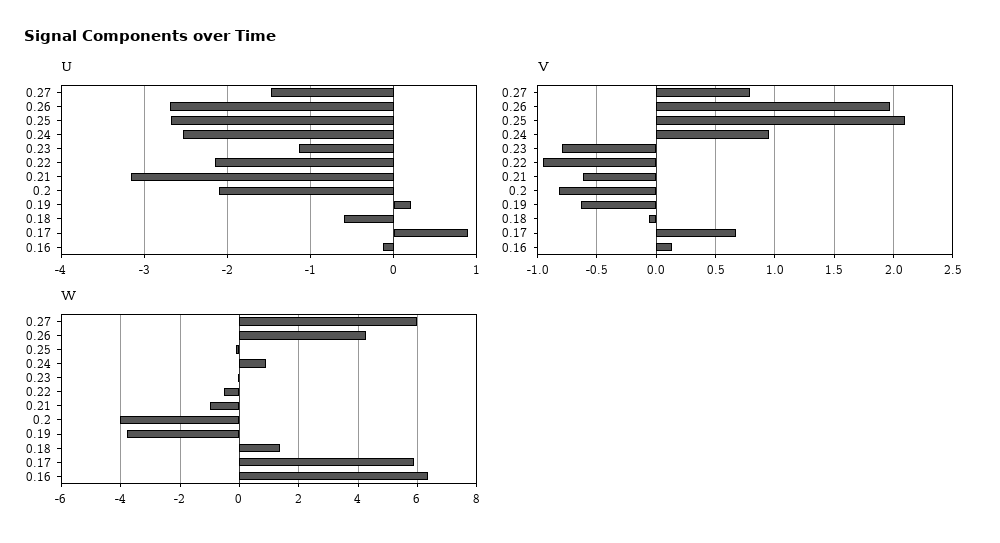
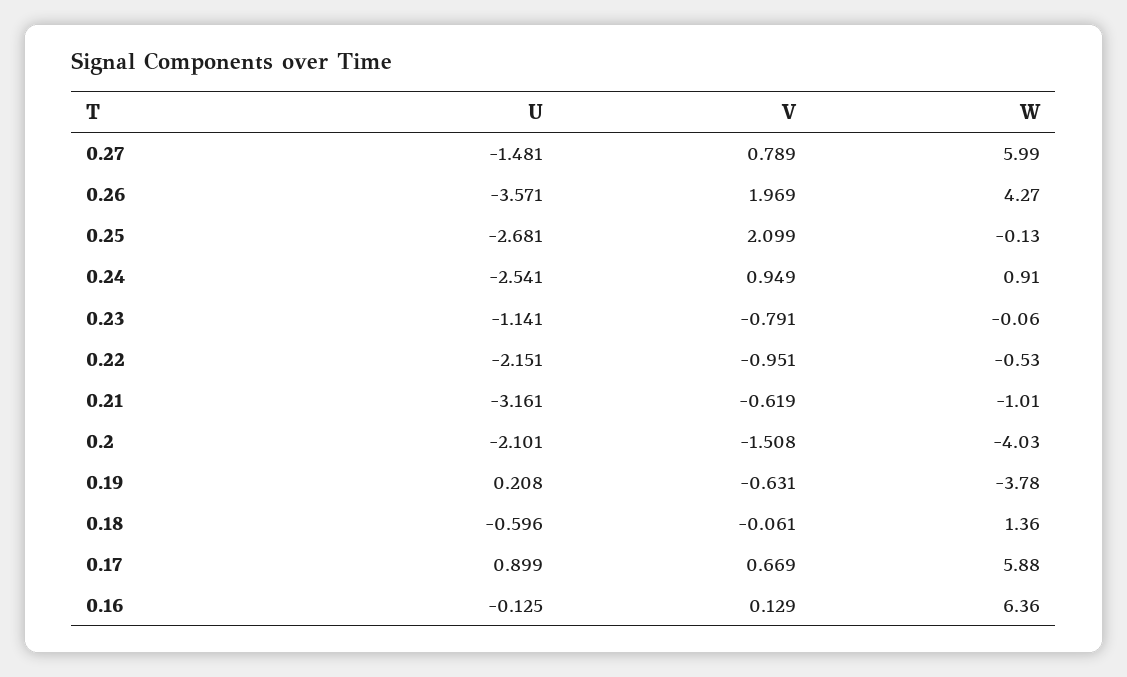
  {
    "U": {
      "0.27": -1.481,
-     "0.26": -2.7,
+     "0.26": -3.571,
      "0.25": -2.681,
      "0.24": -2.541,
      "0.23": -1.141,
      "0.22": -2.151,
      "0.21": -3.161,
      "0.2": -2.101,
      "0.19": 0.208,
      "0.18": -0.596,
      "0.17": 0.899,
      "0.16": -0.125
    },
    "V": {
      "0.27": 0.789,
      "0.26": 1.969,
      "0.25": 2.099,
      "0.24": 0.949,
      "0.23": -0.791,
      "0.22": -0.951,
      "0.21": -0.619,
-     "0.2": -0.8,
+     "0.2": -1.508,
      "0.19": -0.631,
      "0.18": -0.061,
      "0.17": 0.669,
      "0.16": 0.129
    },
    "W": {
      "0.27": 5.99,
      "0.26": 4.27,
      "0.25": -0.13,
      "0.24": 0.91,
      "0.23": -0.06,
      "0.22": -0.53,
      "0.21": -1.01,
      "0.2": -4.03,
      "0.19": -3.78,
      "0.18": 1.36,
      "0.17": 5.88,
      "0.16": 6.36
    }
  }

